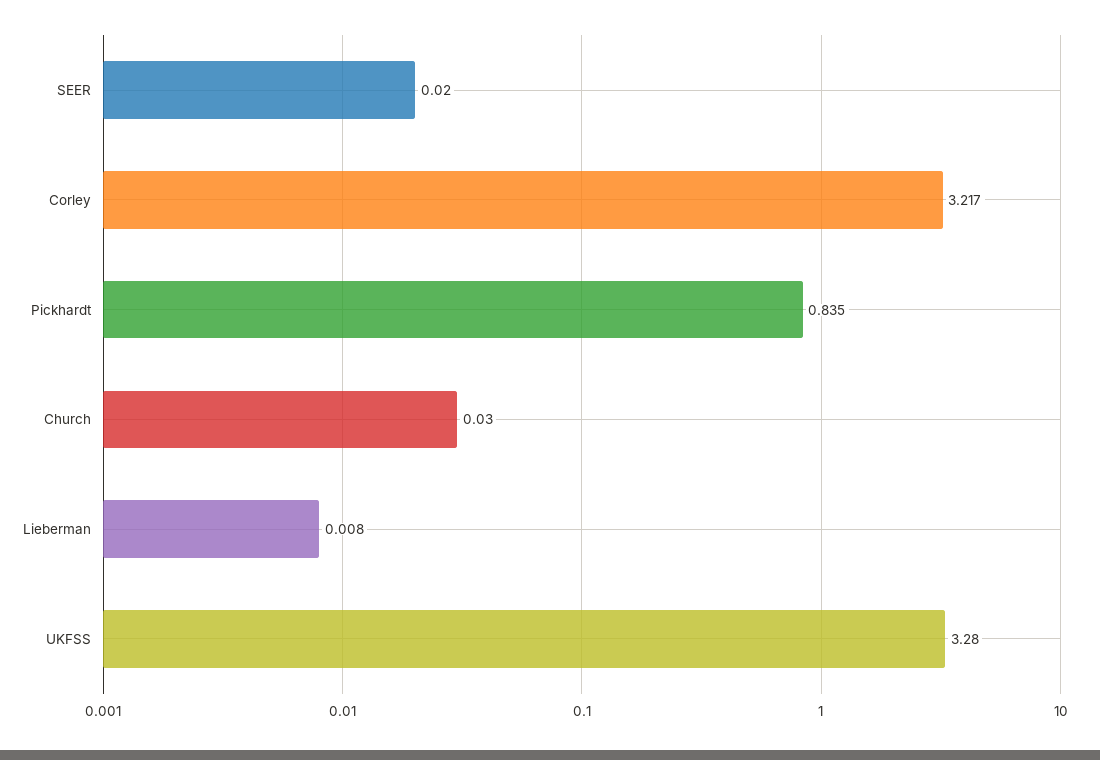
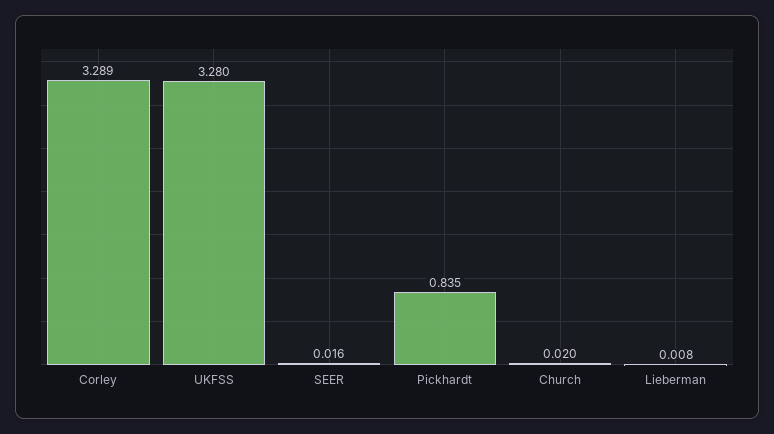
  {
-   "SEER": 0.02,
+   "SEER": 0.016,
-   "Corley": 3.217,
+   "Corley": 3.289,
    "Pickhardt": 0.835,
-   "Church": 0.03,
+   "Church": 0.02,
    "Lieberman": 0.008,
    "UKFSS": 3.28
  }

